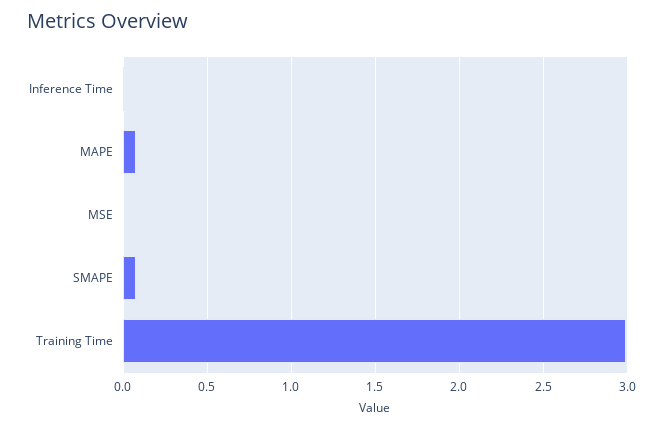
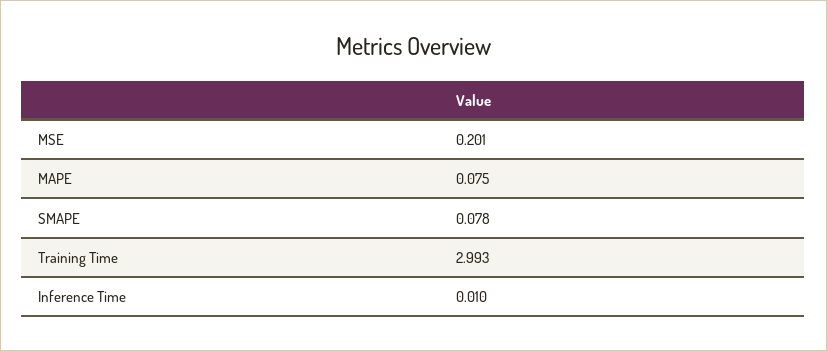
  {
    "Inference Time": 0.01,
    "MAPE": 0.075,
-   "MSE": 0,
+   "MSE": 0.201,
    "SMAPE": 0.078,
    "Training Time": 2.993
  }

